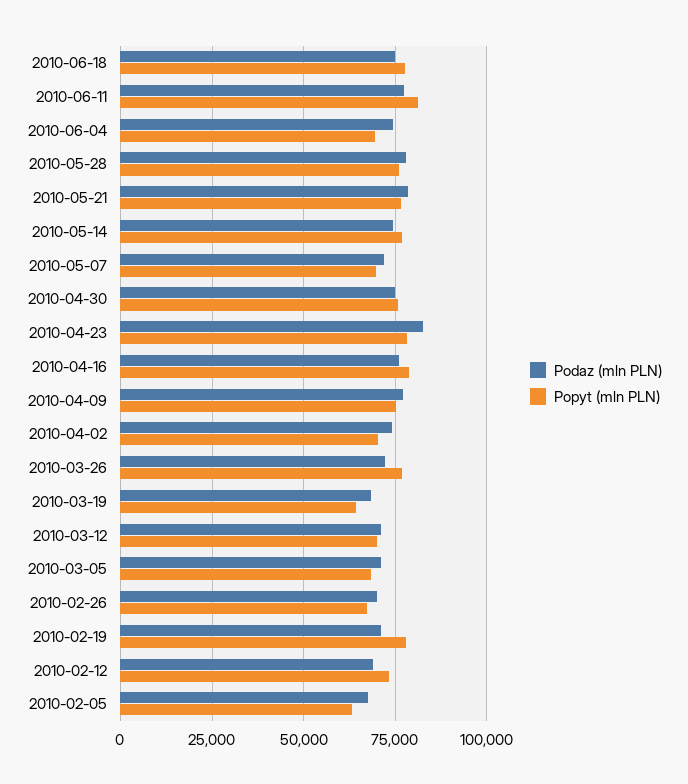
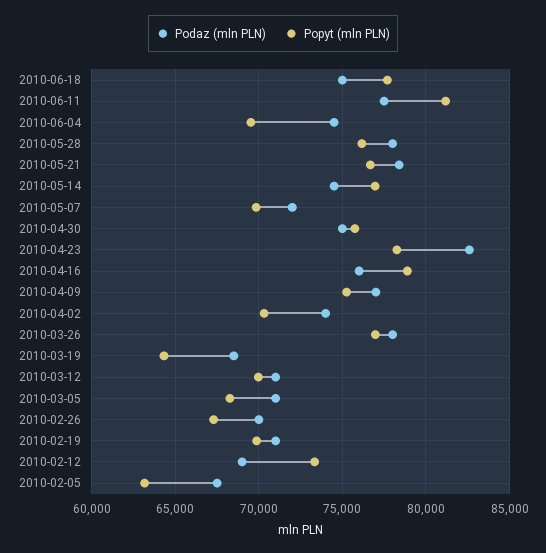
  {
    "Podaz (mln PLN)": {
      "2010-06-18": 75000,
      "2010-06-11": 77500,
      "2010-06-04": 74500,
      "2010-05-28": 78000,
      "2010-05-21": 78500,
      "2010-05-14": 74500,
      "2010-05-07": 72000,
      "2010-04-30": 75000,
      "2010-04-23": 82500,
      "2010-04-16": 76000,
      "2010-04-09": 77000,
      "2010-04-02": 74000,
-     "2010-03-26": 72500,
+     "2010-03-26": 78000,
      "2010-03-19": 68500,
      "2010-03-12": 71000,
      "2010-03-05": 71000,
      "2010-02-26": 70000,
      "2010-02-19": 71000,
      "2010-02-12": 69000,
      "2010-02-05": 67500
    },
    "Popyt (mln PLN)": {
      "2010-06-18": 77500,
      "2010-06-11": 81000,
      "2010-06-04": 69500,
      "2010-05-28": 76000,
      "2010-05-21": 76500,
      "2010-05-14": 77000,
      "2010-05-07": 70000,
      "2010-04-30": 76000,
      "2010-04-23": 78500,
      "2010-04-16": 79000,
      "2010-04-09": 75000,
      "2010-04-02": 70500,
      "2010-03-26": 77000,
      "2010-03-19": 64500,
      "2010-03-12": 70000,
      "2010-03-05": 68500,
      "2010-02-26": 67500,
-     "2010-02-19": 77500,
+     "2010-02-19": 70000,
      "2010-02-12": 73500,
      "2010-02-05": 63000
    }
  }

